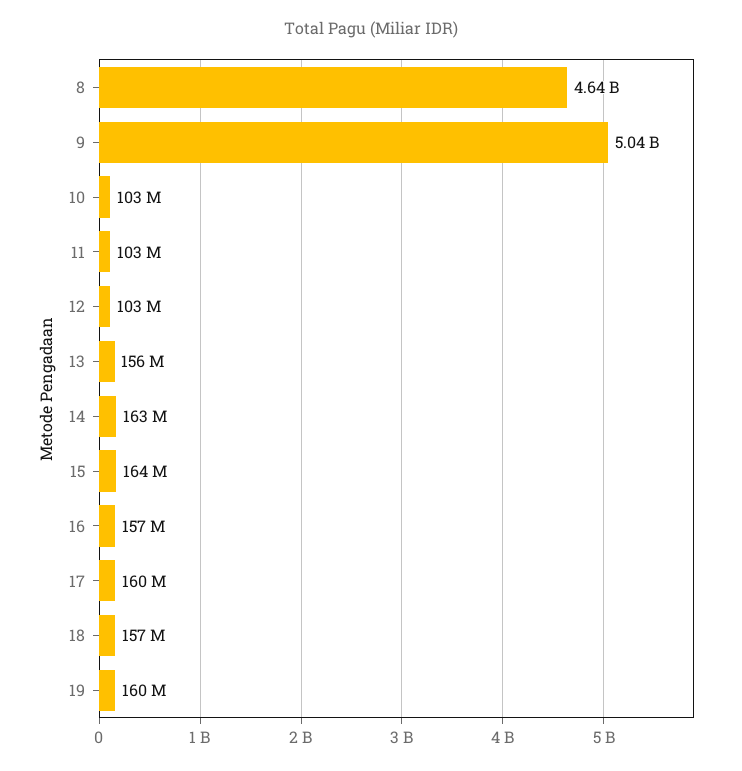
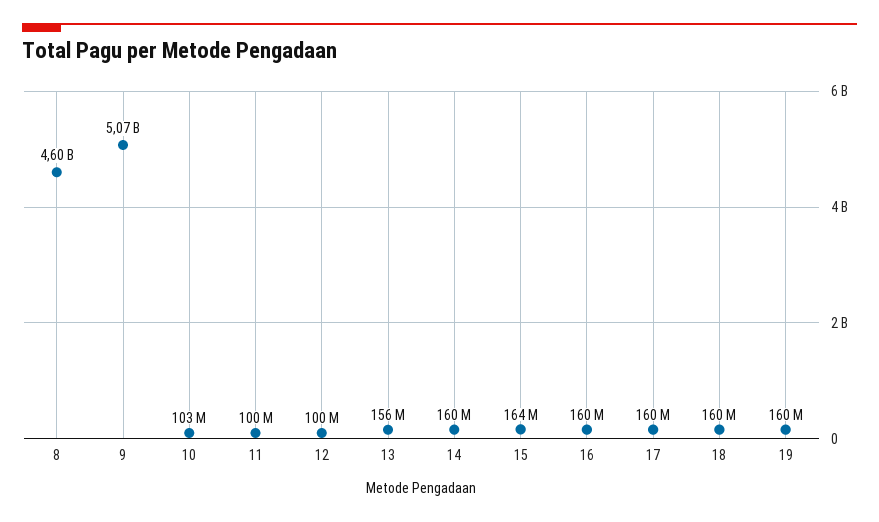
  {
-   "8": 4640000000,
+   "8": 4600000000,
-   "9": 5040000000,
+   "9": 5070000000,
    "10": 103000000,
-   "11": 103000000,
+   "11": 100000000,
-   "12": 103000000,
+   "12": 100000000,
    "13": 156000000,
-   "14": 163000000,
+   "14": 160000000,
    "15": 164000000,
-   "16": 157000000,
+   "16": 160000000,
    "17": 160000000,
-   "18": 157000000,
+   "18": 160000000,
    "19": 160000000
  }

